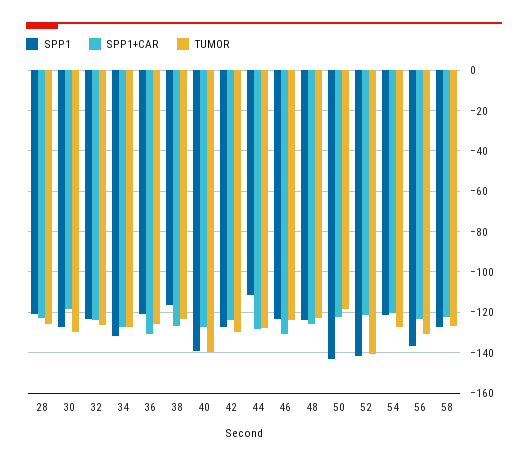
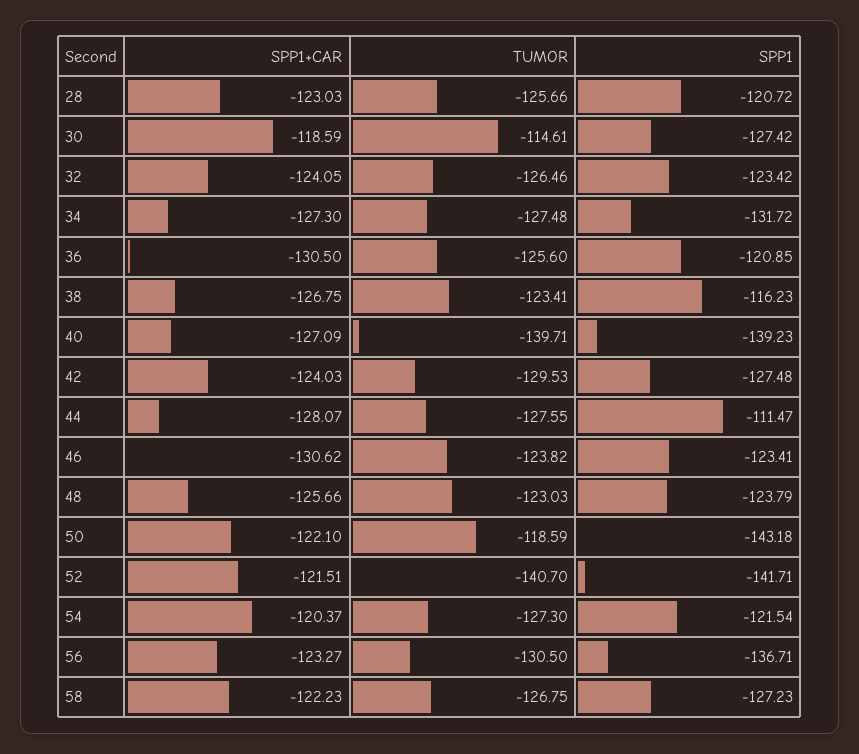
  {
    "SPP1": {
      "28": -120.72,
      "30": -127.42,
      "32": -123.42,
      "34": -131.72,
      "36": -120.85,
      "38": -116.23,
      "40": -139.23,
      "42": -127.48,
      "44": -111.47,
      "46": -123.41,
      "48": -123.79,
      "50": -143.18,
      "52": -141.71,
      "54": -121.54,
      "56": -136.71,
      "58": -127.23
    },
    "SPP1+CAR": {
      "28": -123.03,
      "30": -118.59,
      "32": -124.05,
      "34": -127.3,
      "36": -130.5,
      "38": -126.75,
      "40": -127.09,
      "42": -124.03,
      "44": -128.07,
      "46": -130.62,
      "48": -125.66,
      "50": -122.1,
      "52": -121.51,
      "54": -120.37,
      "56": -123.27,
      "58": -122.23
    },
    "TUMOR": {
      "28": -125.66,
-     "30": -130,
+     "30": -114.61,
      "32": -126.46,
      "34": -127.48,
      "36": -125.6,
      "38": -123.41,
      "40": -139.71,
      "42": -129.53,
      "44": -127.55,
      "46": -123.82,
      "48": -123.03,
      "50": -118.59,
      "52": -140.7,
      "54": -127.3,
      "56": -130.5,
      "58": -126.75
    }
  }

